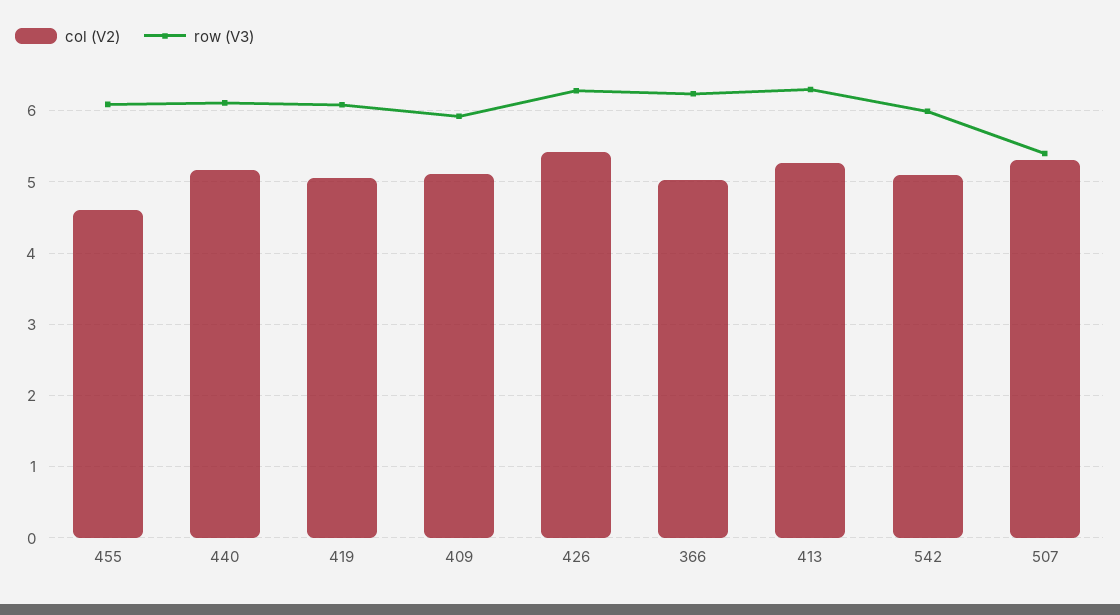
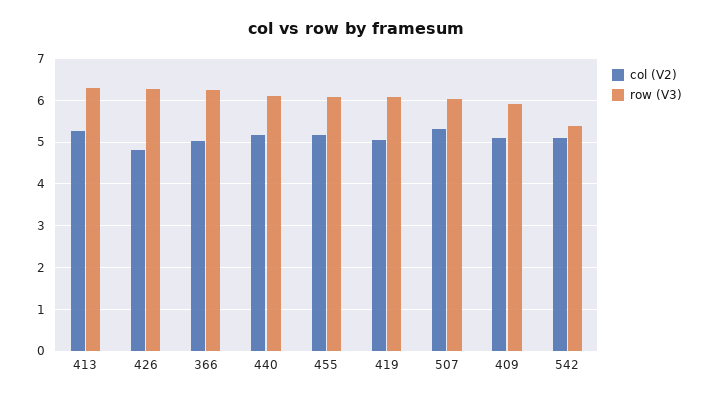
  {
    "col (V2)": {
-     "455": 4.6,
+     "455": 5.2,
      "440": 5.2,
      "419": 5.1,
      "409": 5.1,
-     "426": 5.4,
+     "426": 4.8,
      "366": 5,
      "413": 5.3,
      "542": 5.1,
      "507": 5.3
    },
    "row (V3)": {
      "455": 6.1,
      "440": 6.1,
      "419": 6.1,
      "409": 5.9,
      "426": 6.3,
      "366": 6.2,
      "413": 6.3,
-     "542": 6,
+     "542": 5.4,
-     "507": 5.4
+     "507": 6
    }
  }

